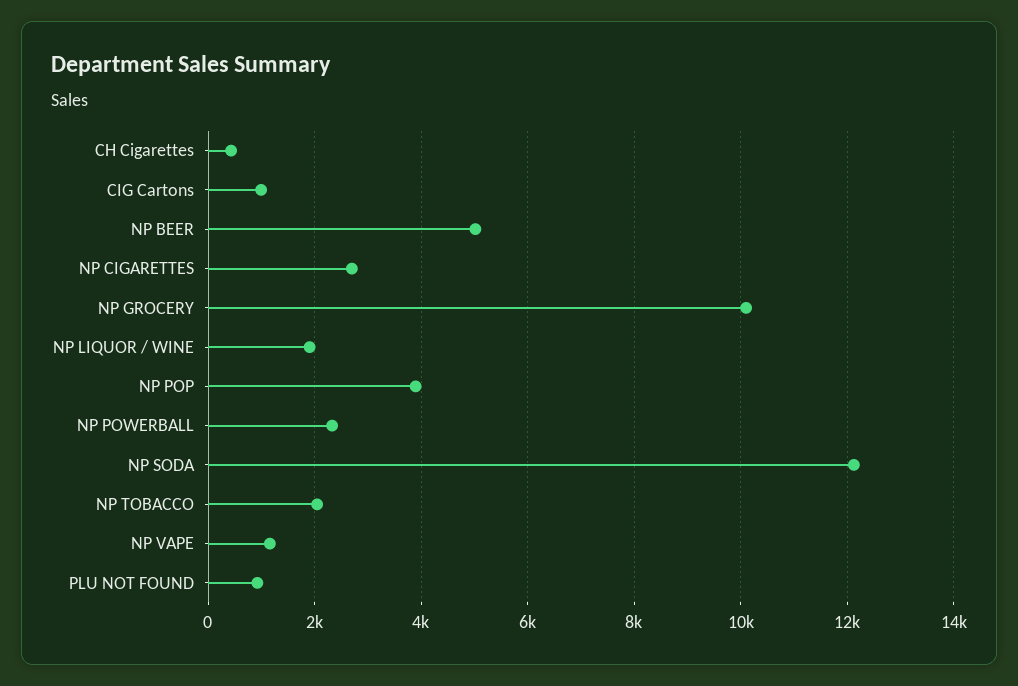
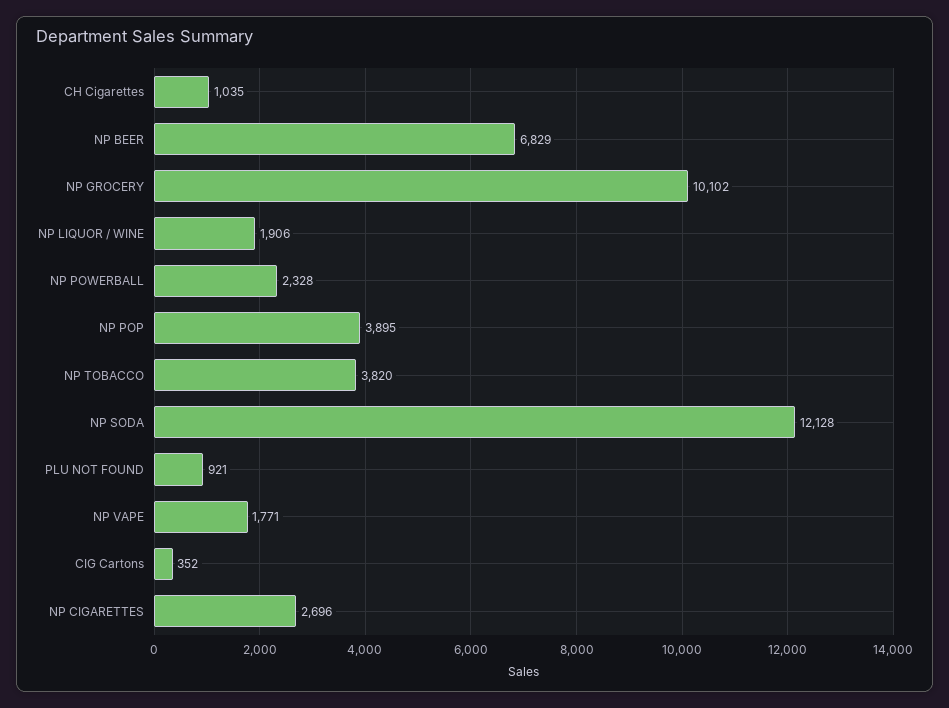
  {
-   "CH Cigarettes": 400,
+   "CH Cigarettes": 1035,
-   "CIG Cartons": 1000,
+   "CIG Cartons": 352,
-   "NP BEER": 5000,
+   "NP BEER": 6829,
    "NP CIGARETTES": 2696,
    "NP GROCERY": 10102,
    "NP LIQUOR / WINE": 1906,
    "NP POP": 3895,
    "NP POWERBALL": 2328,
    "NP SODA": 12128,
-   "NP TOBACCO": 2000,
+   "NP TOBACCO": 3820,
-   "NP VAPE": 1200,
+   "NP VAPE": 1771,
    "PLU NOT FOUND": 921
  }

